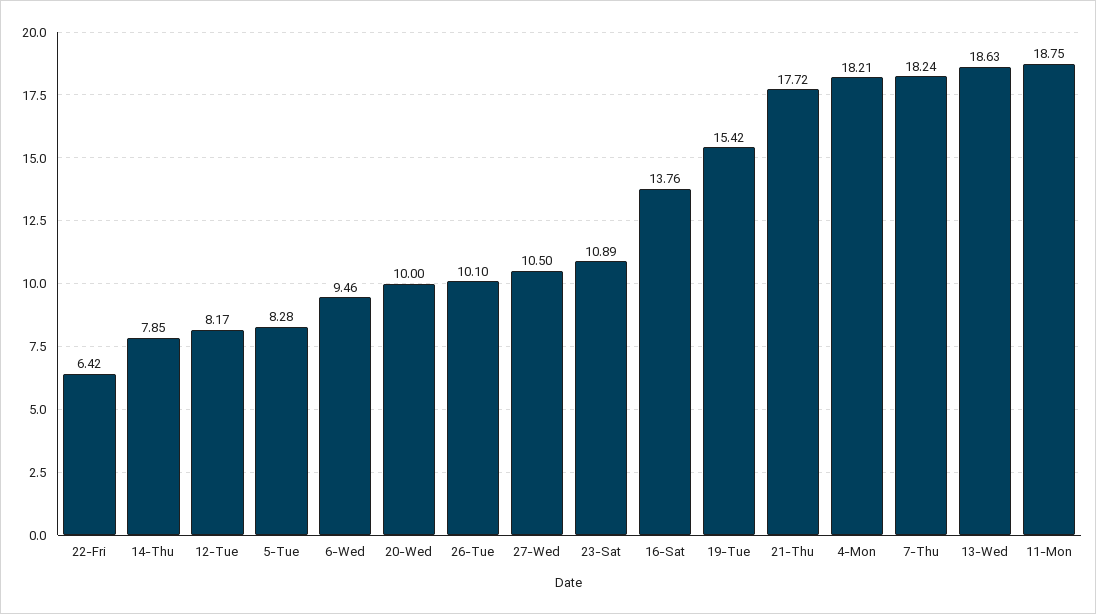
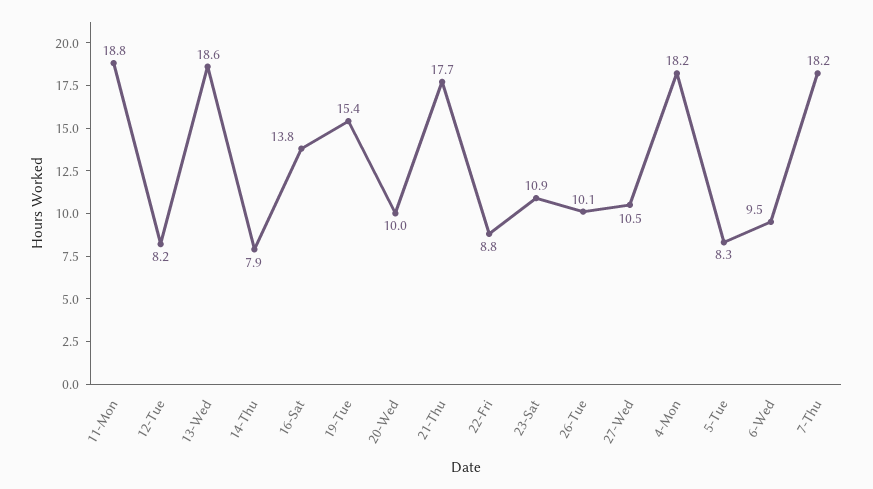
  {
-   "22-Fri": 6.42,
+   "22-Fri": 8.8,
    "14-Thu": 7.85,
    "12-Tue": 8.17,
    "5-Tue": 8.28,
    "6-Wed": 9.46,
    "20-Wed": 10,
    "26-Tue": 10.1,
    "27-Wed": 10.5,
    "23-Sat": 10.89,
    "16-Sat": 13.76,
    "19-Tue": 15.42,
    "21-Thu": 17.72,
    "4-Mon": 18.21,
    "7-Thu": 18.24,
    "13-Wed": 18.63,
    "11-Mon": 18.75
  }

